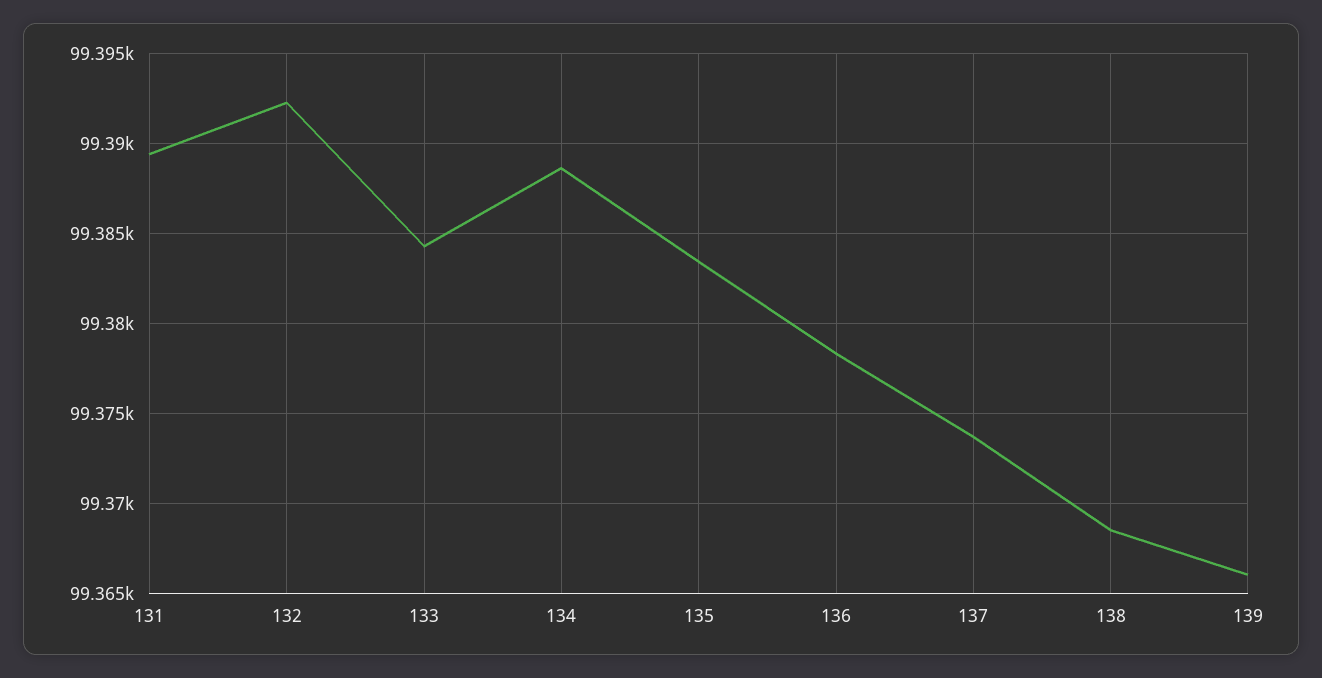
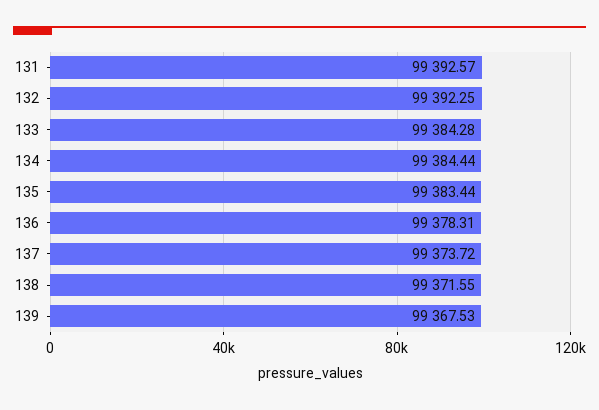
  {
-   "131": 99389.5,
+   "131": 99392.57,
    "132": 99392.25,
    "133": 99384.28,
-   "134": 99388.5,
+   "134": 99384.44,
    "135": 99383.44,
    "136": 99378.31,
    "137": 99373.72,
-   "138": 99368.5,
+   "138": 99371.55,
-   "139": 99366
+   "139": 99367.53
  }

